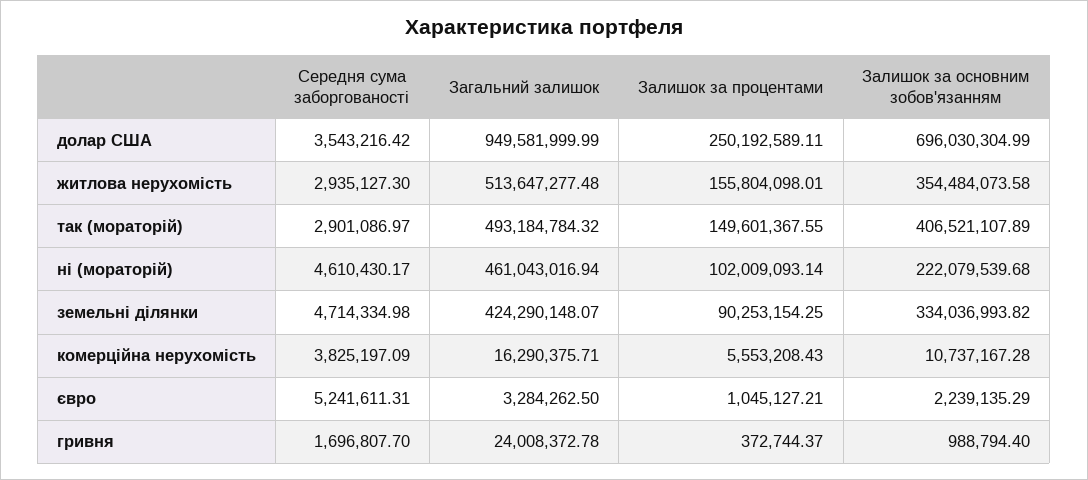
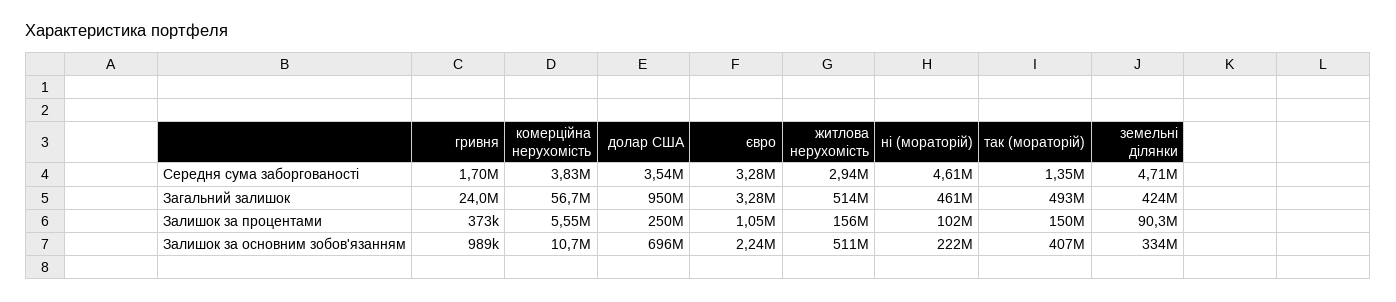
  {
    "Середня сума заборгованості": {
      "долар США": 3543216.42,
      "житлова нерухомість": 2935127.3,
-     "так (мораторій)": 2901086.97,
+     "так (мораторій)": 1350000,
      "ні (мораторій)": 4610430.17,
      "земельні ділянки": 4714334.98,
      "комерційна нерухомість": 3825197.09,
-     "євро": 5241611.31,
+     "євро": 3280000,
      "гривня": 1696807.7
    },
    "Загальний залишок": {
      "долар США": 949581999.99,
      "житлова нерухомість": 513647277.48,
      "так (мораторій)": 493184784.32,
      "ні (мораторій)": 461043016.94,
      "земельні ділянки": 424290148.07,
-     "комерційна нерухомість": 16290375.71,
+     "комерційна нерухомість": 56700000,
      "євро": 3284262.5,
      "гривня": 24008372.78
    },
    "Залишок за процентами": {
      "долар США": 250192589.11,
      "житлова нерухомість": 155804098.01,
      "так (мораторій)": 149601367.55,
      "ні (мораторій)": 102009093.14,
      "земельні ділянки": 90253154.25,
      "комерційна нерухомість": 5553208.43,
      "євро": 1045127.21,
      "гривня": 372744.37
    },
    "Залишок за основним зобов'язанням": {
      "долар США": 696030304.99,
-     "житлова нерухомість": 354484073.58,
+     "житлова нерухомість": 511000000,
      "так (мораторій)": 406521107.89,
      "ні (мораторій)": 222079539.68,
      "земельні ділянки": 334036993.82,
      "комерційна нерухомість": 10737167.28,
      "євро": 2239135.29,
      "гривня": 988794.4
    }
  }

